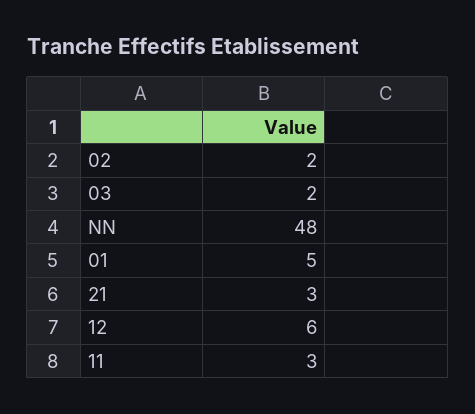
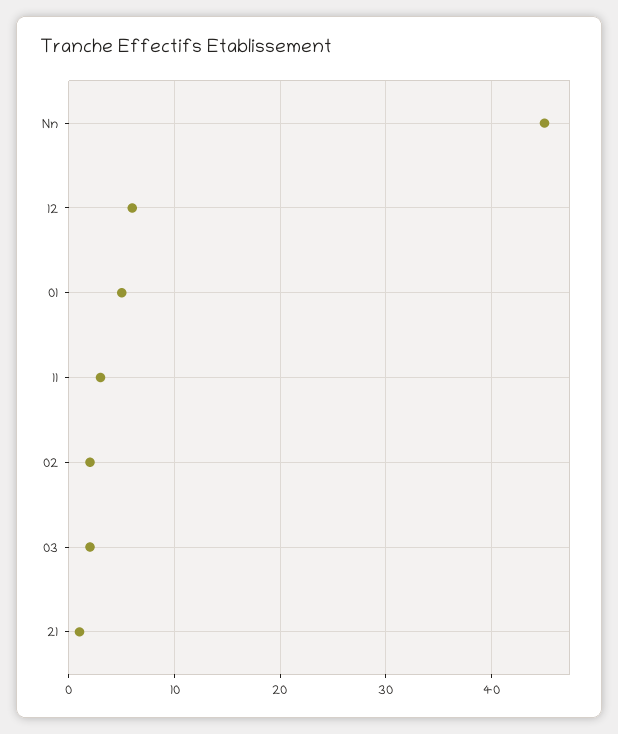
  {
    "02": 2,
    "03": 2,
-   "NN": 48,
+   "NN": 45,
    "01": 5,
-   "21": 3,
+   "21": 1,
    "12": 6,
    "11": 3
  }

